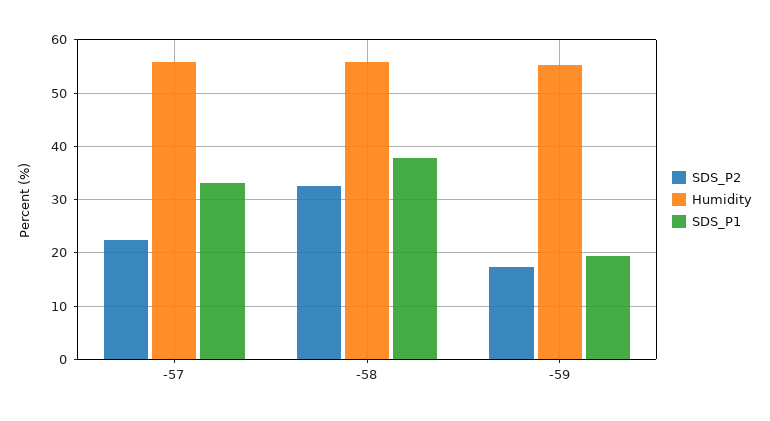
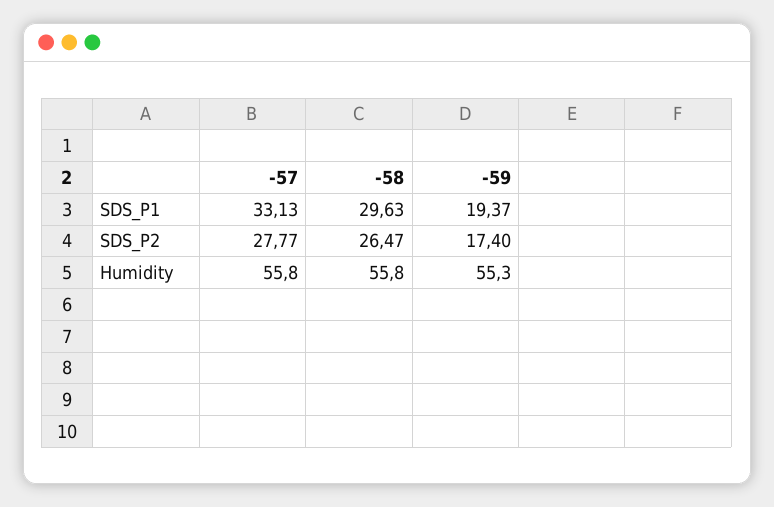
  {
    "SDS_P2": {
-     "-57": 22,
+     "-57": 27.77,
-     "-58": 32,
+     "-58": 26.47,
      "-59": 17.4
    },
    "Humidity": {
      "-57": 55.8,
      "-58": 55.8,
      "-59": 55.3
    },
    "SDS_P1": {
      "-57": 33.13,
-     "-58": 38,
+     "-58": 29.63,
      "-59": 19.37
    }
  }

